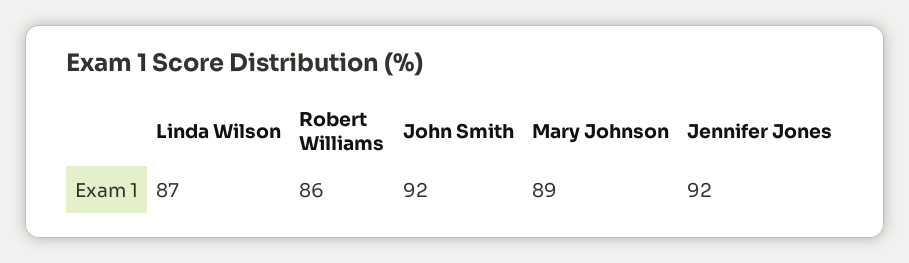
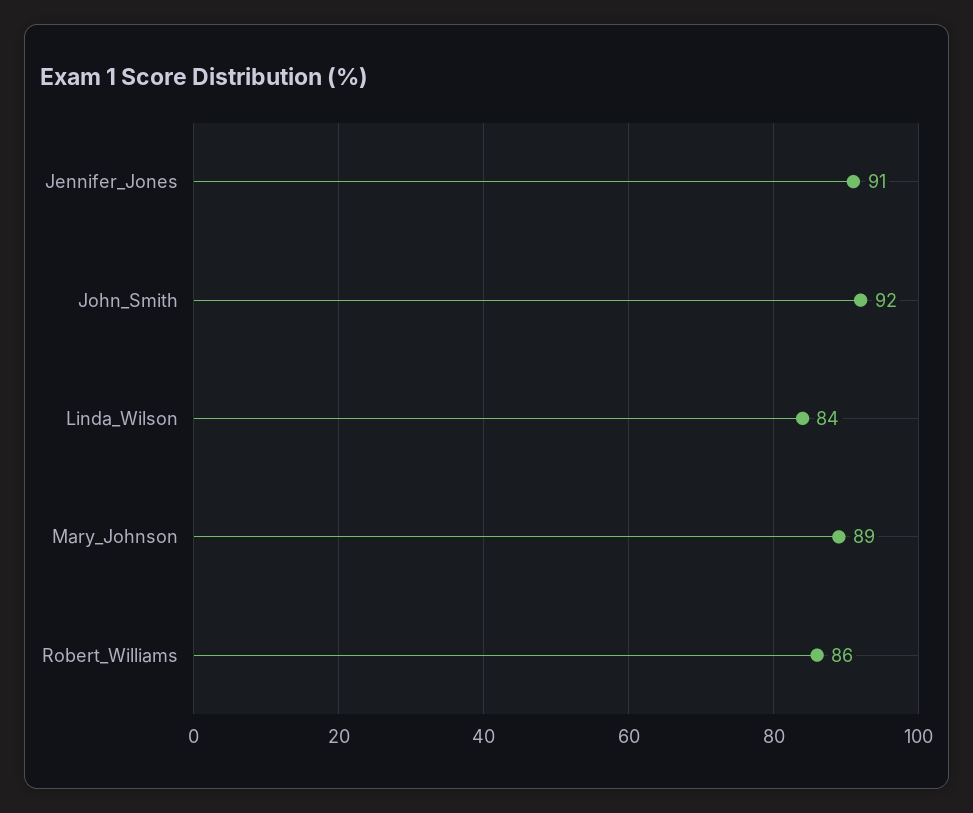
  {
-   "Linda Wilson": 87,
+   "Linda Wilson": 84,
    "Robert Williams": 86,
    "John Smith": 92,
    "Mary Johnson": 89,
-   "Jennifer Jones": 92
+   "Jennifer Jones": 91
  }

